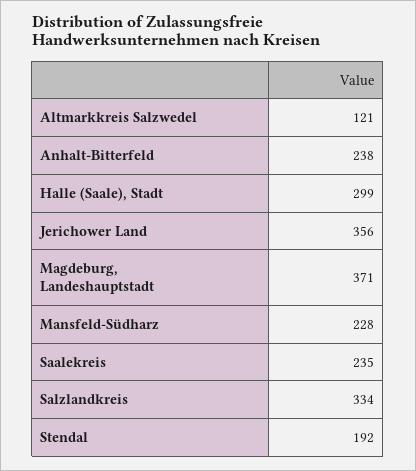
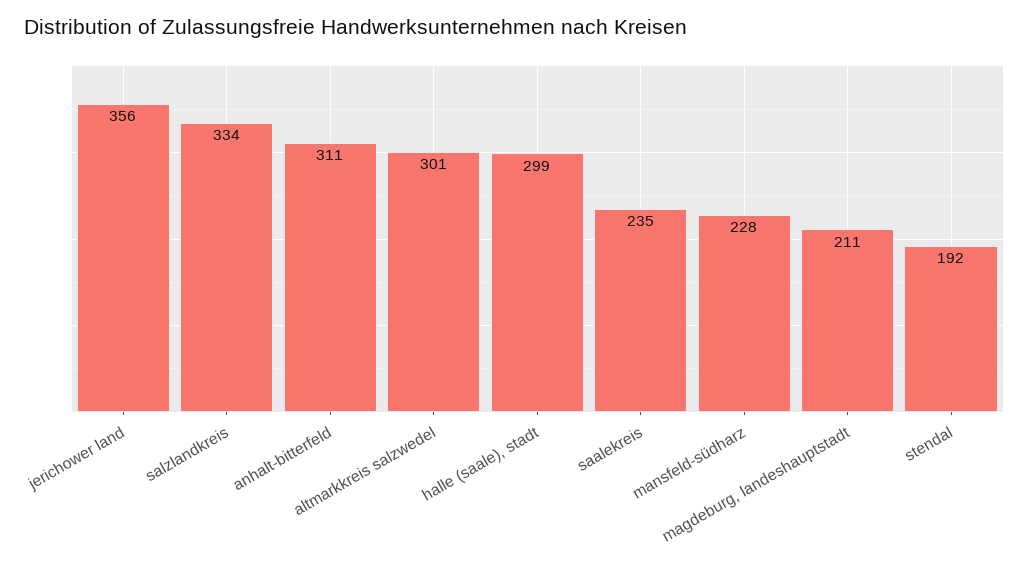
  {
-   "Altmarkkreis Salzwedel": 121,
+   "Altmarkkreis Salzwedel": 301,
-   "Anhalt-Bitterfeld": 238,
+   "Anhalt-Bitterfeld": 311,
    "Halle (Saale), Stadt": 299,
    "Jerichower Land": 356,
-   "Magdeburg, Landeshauptstadt": 371,
+   "Magdeburg, Landeshauptstadt": 211,
    "Mansfeld-Südharz": 228,
    "Saalekreis": 235,
    "Salzlandkreis": 334,
    "Stendal": 192
  }

